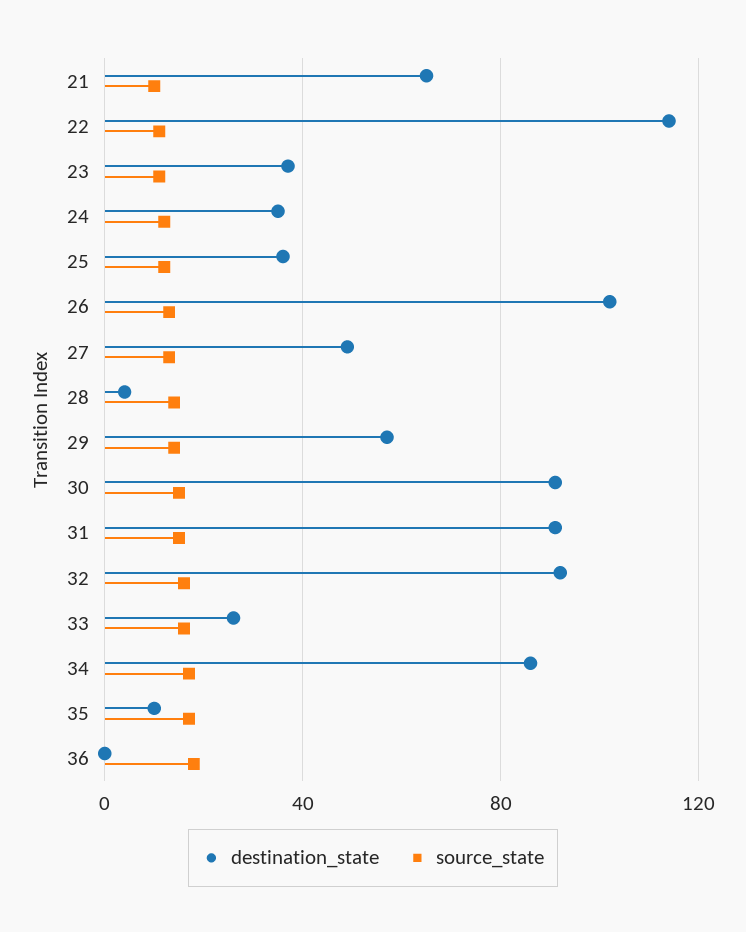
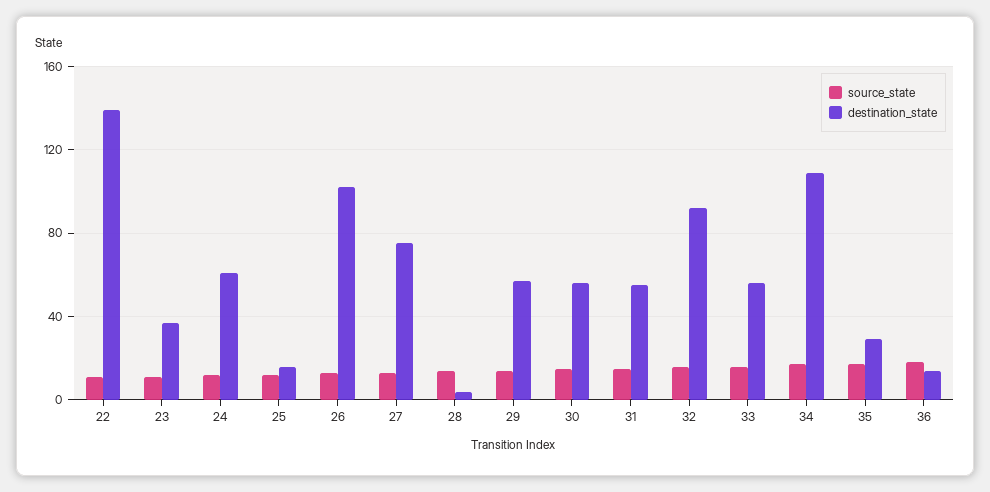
  {
    "destination_state": {
-     "21": 65,
-     "22": 115,
+     "22": 140,
      "23": 35,
-     "24": 35,
+     "24": 60,
-     "25": 35,
+     "25": 15,
      "26": 100,
-     "27": 50,
+     "27": 75,
      "28": 5,
      "29": 55,
-     "30": 90,
+     "30": 55,
-     "31": 90,
+     "31": 55,
      "32": 90,
-     "33": 25,
+     "33": 55,
-     "34": 85,
+     "34": 110,
-     "35": 10,
+     "35": 30,
-     "36": 0
+     "36": 15
    },
    "source_state": {
-     "21": 10,
      "22": 10,
      "23": 10,
      "24": 10,
      "25": 10,
      "26": 15,
      "27": 15,
      "28": 15,
      "29": 15,
      "30": 15,
      "31": 15,
      "32": 15,
      "33": 15,
      "34": 15,
      "35": 15,
      "36": 20
    }
  }

